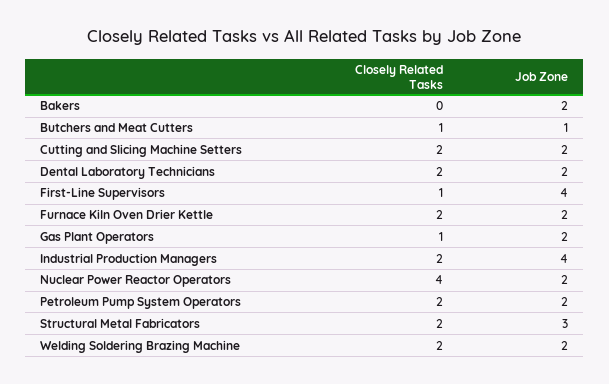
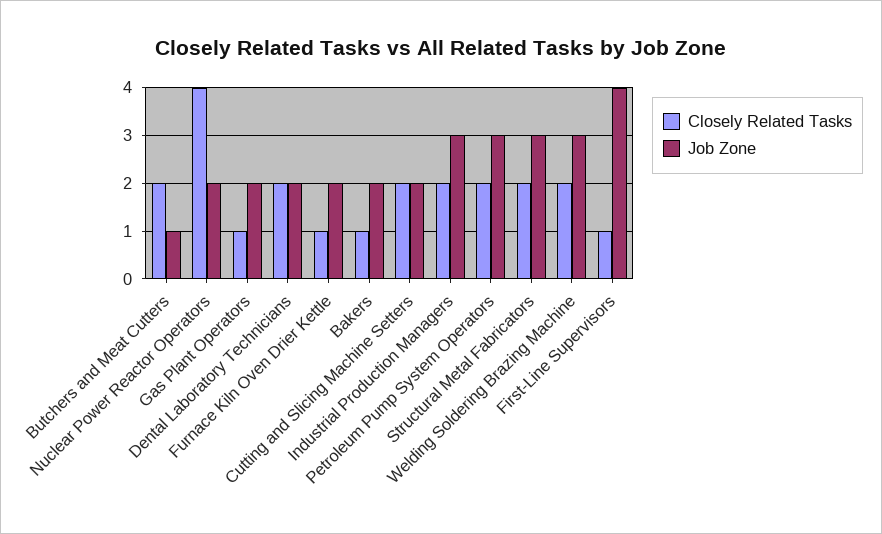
  {
    "Closely Related Tasks": {
-     "Bakers": 0,
+     "Bakers": 1,
-     "Butchers and Meat Cutters": 1,
+     "Butchers and Meat Cutters": 2,
      "Cutting and Slicing Machine Setters": 2,
      "Dental Laboratory Technicians": 2,
      "First-Line Supervisors": 1,
-     "Furnace Kiln Oven Drier Kettle": 2,
+     "Furnace Kiln Oven Drier Kettle": 1,
      "Gas Plant Operators": 1,
      "Industrial Production Managers": 2,
      "Nuclear Power Reactor Operators": 4,
      "Petroleum Pump System Operators": 2,
      "Structural Metal Fabricators": 2,
      "Welding Soldering Brazing Machine": 2
    },
    "Job Zone": {
      "Bakers": 2,
      "Butchers and Meat Cutters": 1,
      "Cutting and Slicing Machine Setters": 2,
      "Dental Laboratory Technicians": 2,
      "First-Line Supervisors": 4,
      "Furnace Kiln Oven Drier Kettle": 2,
      "Gas Plant Operators": 2,
-     "Industrial Production Managers": 4,
+     "Industrial Production Managers": 3,
      "Nuclear Power Reactor Operators": 2,
-     "Petroleum Pump System Operators": 2,
+     "Petroleum Pump System Operators": 3,
      "Structural Metal Fabricators": 3,
-     "Welding Soldering Brazing Machine": 2
+     "Welding Soldering Brazing Machine": 3
    }
  }

